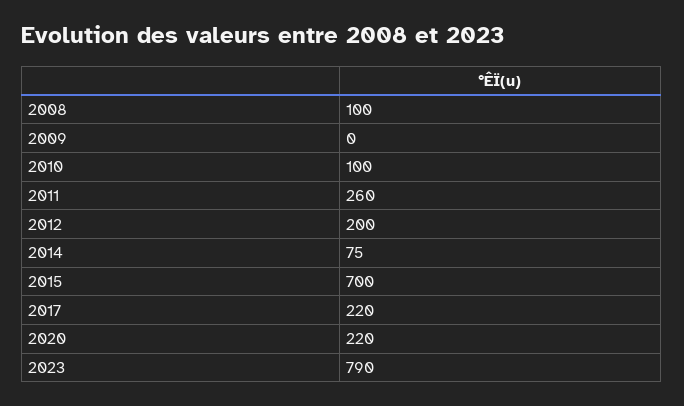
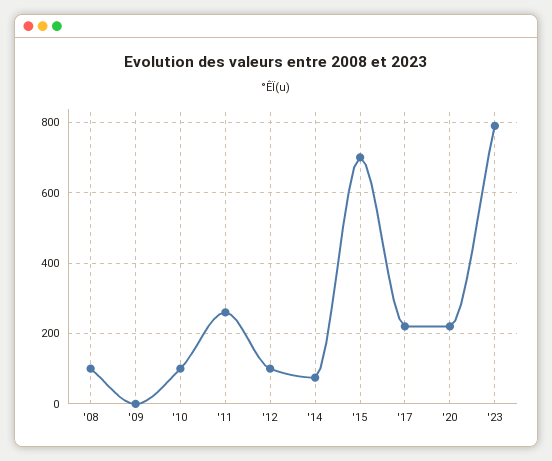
  {
    "2008": 100,
    "2009": 0,
    "2010": 100,
    "2011": 260,
-   "2012": 200,
+   "2012": 100,
    "2014": 75,
    "2015": 700,
    "2017": 220,
    "2020": 220,
    "2023": 790
  }

